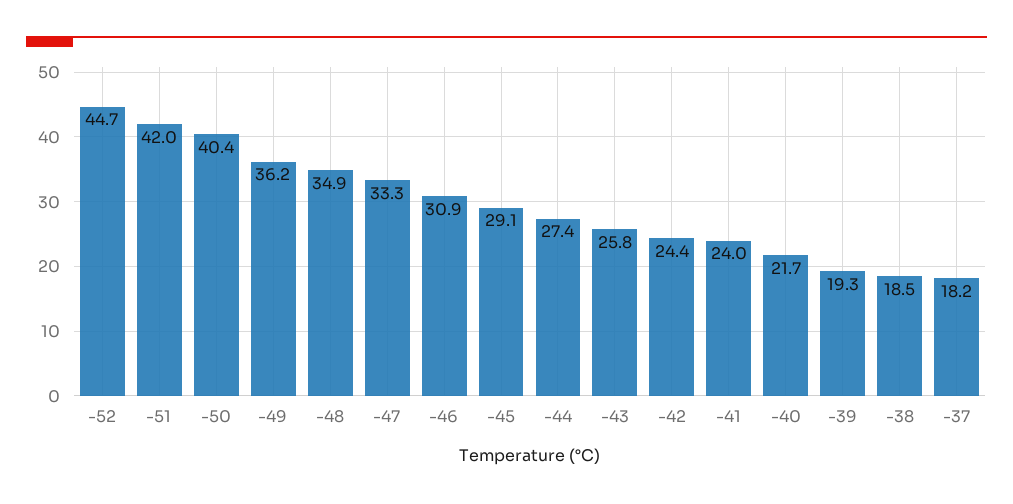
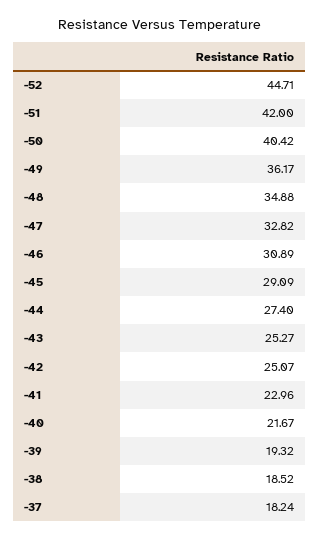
  {
    "-52": 44.71,
    "-51": 42,
    "-50": 40.42,
    "-49": 36.17,
    "-48": 34.88,
-   "-47": 33.3,
+   "-47": 32.82,
    "-46": 30.89,
    "-45": 29.09,
    "-44": 27.4,
-   "-43": 25.8,
+   "-43": 25.27,
-   "-42": 24.4,
+   "-42": 25.07,
-   "-41": 24,
+   "-41": 22.96,
    "-40": 21.67,
    "-39": 19.32,
    "-38": 18.52,
    "-37": 18.24
  }

